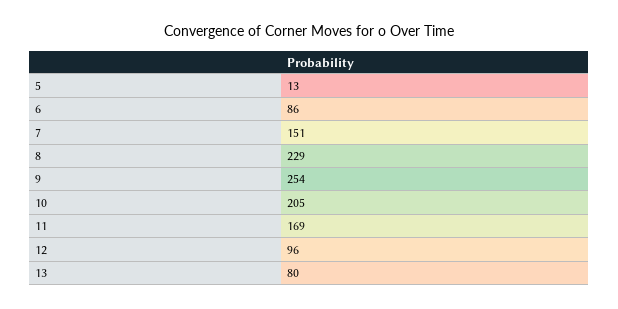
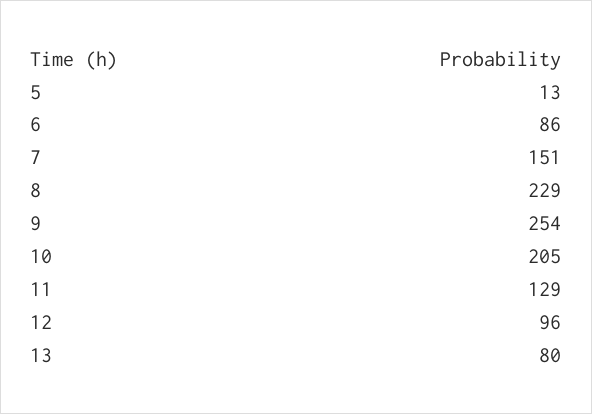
  {
    "5": 13,
    "6": 86,
    "7": 151,
    "8": 229,
    "9": 254,
    "10": 205,
-   "11": 169,
+   "11": 129,
    "12": 96,
    "13": 80
  }

